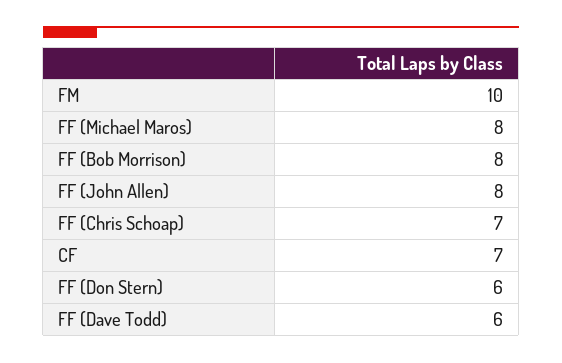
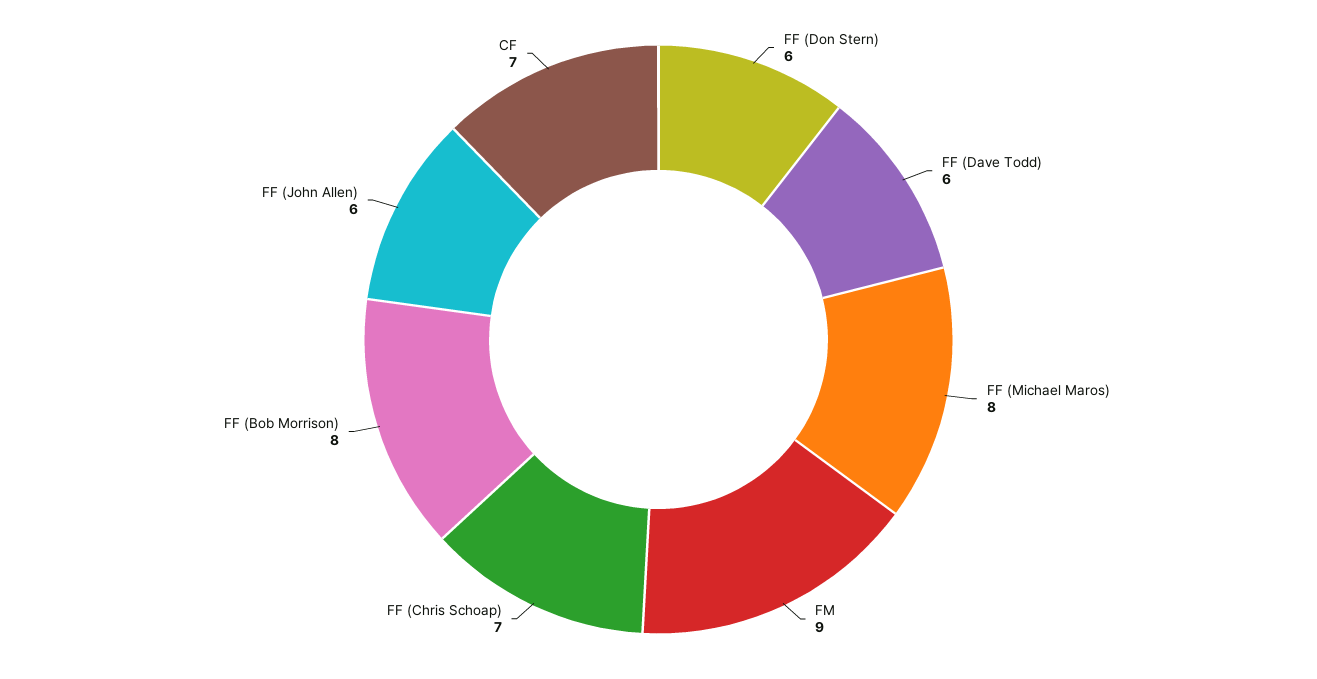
  {
-   "FM": 10,
+   "FM": 9,
    "FF (Michael Maros)": 8,
    "FF (Bob Morrison)": 8,
-   "FF (John Allen)": 8,
+   "FF (John Allen)": 6,
    "FF (Chris Schoap)": 7,
    "CF": 7,
    "FF (Don Stern)": 6,
    "FF (Dave Todd)": 6
  }

